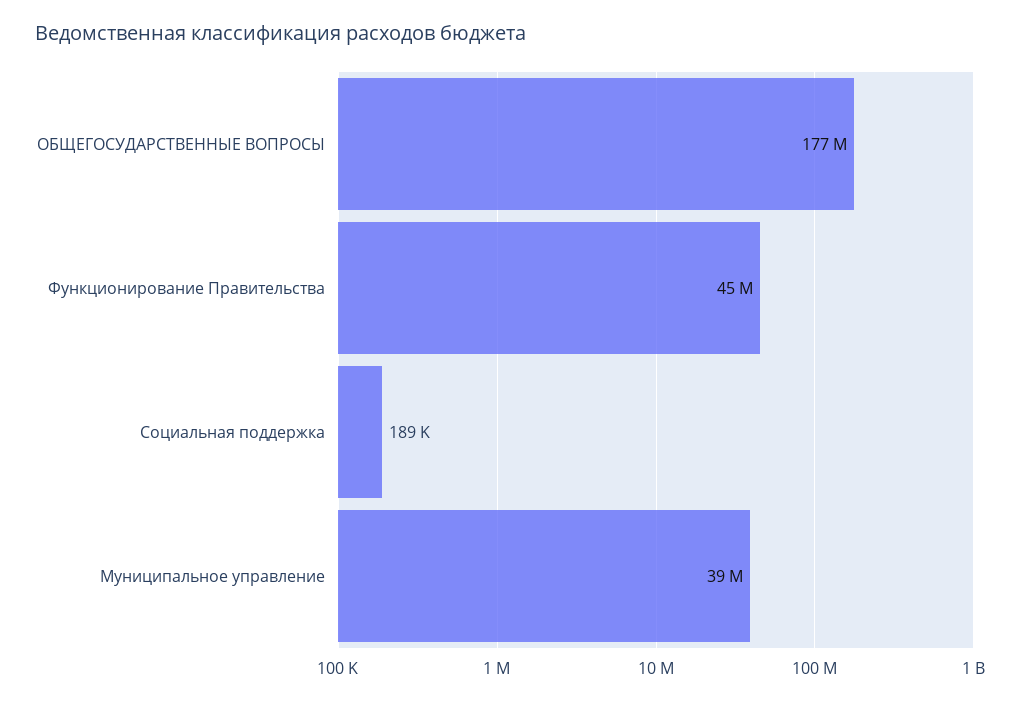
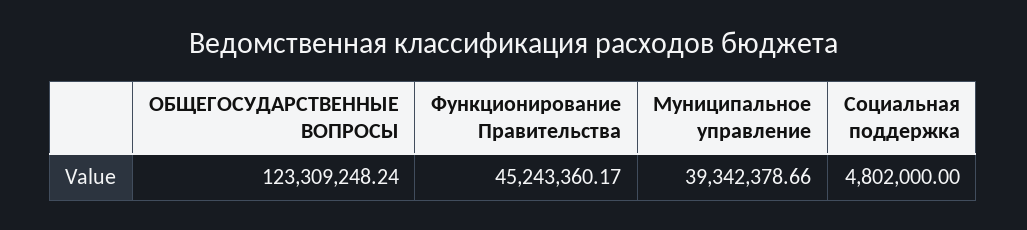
  {
-   "ОБЩЕГОСУДАРСТВЕННЫЕ ВОПРОСЫ": 177000000,
+   "ОБЩЕГОСУДАРСТВЕННЫЕ ВОПРОСЫ": 123309248.24,
    "Функционирование Правительства": 45243360.17,
-   "Социальная поддержка": 189000,
+   "Социальная поддержка": 4802000,
    "Муниципальное управление": 39342378.66
  }

